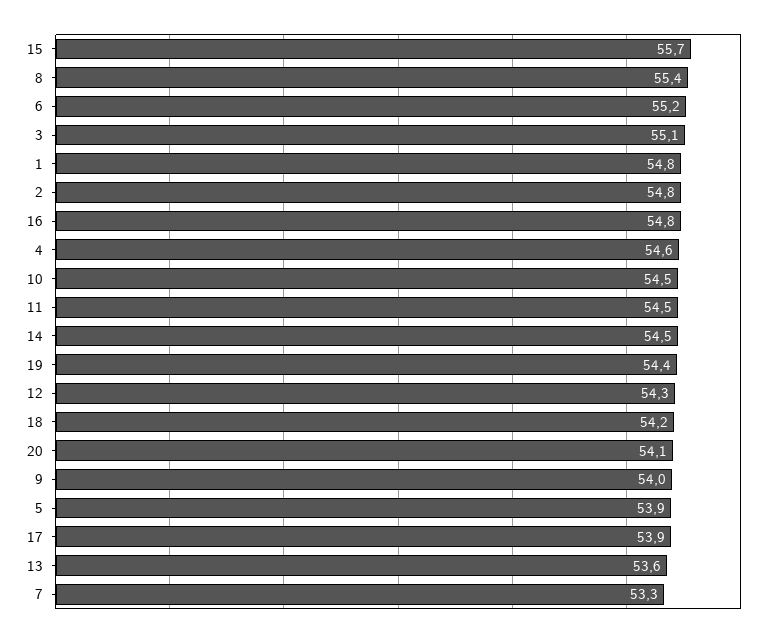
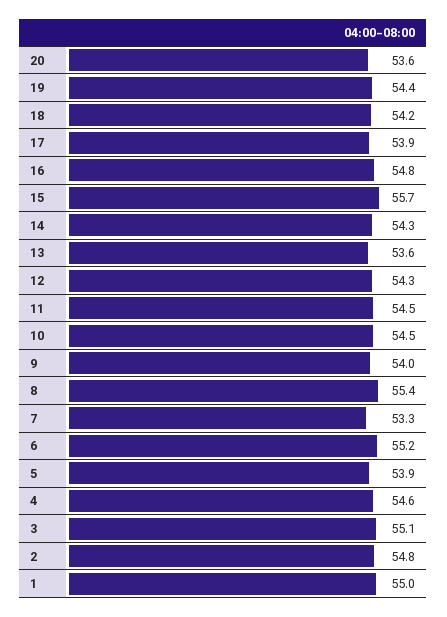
  {
    "15": 55.7,
    "8": 55.4,
    "6": 55.2,
    "3": 55.1,
-   "1": 54.8,
+   "1": 55,
    "2": 54.8,
    "16": 54.8,
    "4": 54.6,
    "10": 54.5,
    "11": 54.5,
-   "14": 54.5,
+   "14": 54.3,
    "19": 54.4,
    "12": 54.3,
    "18": 54.2,
-   "20": 54.1,
+   "20": 53.6,
    "9": 54,
    "5": 53.9,
    "17": 53.9,
    "13": 53.6,
    "7": 53.3
  }

